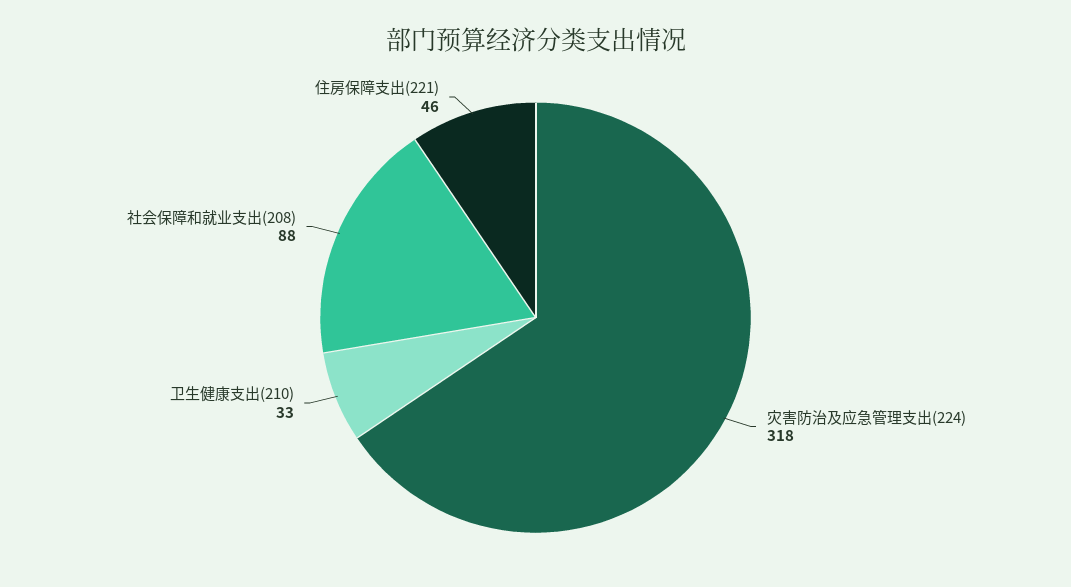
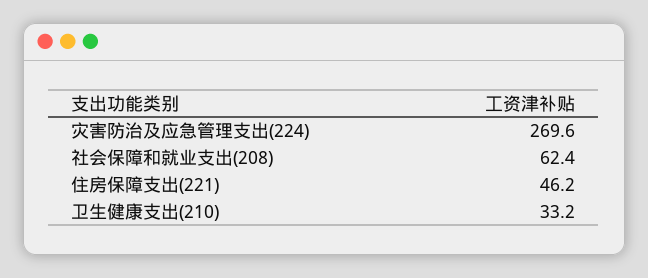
  {
-   "灾害防治及应急管理支出(224)": 318,
+   "灾害防治及应急管理支出(224)": 269.6,
    "卫生健康支出(210)": 33.2,
-   "社会保障和就业支出(208)": 88,
+   "社会保障和就业支出(208)": 62.4,
    "住房保障支出(221)": 46.2
  }

